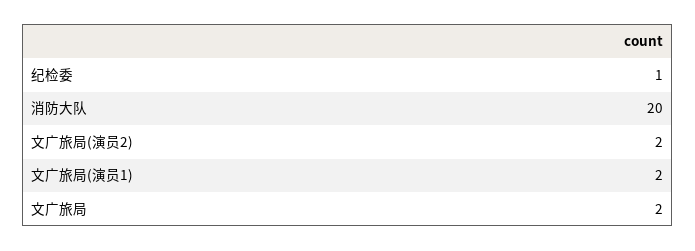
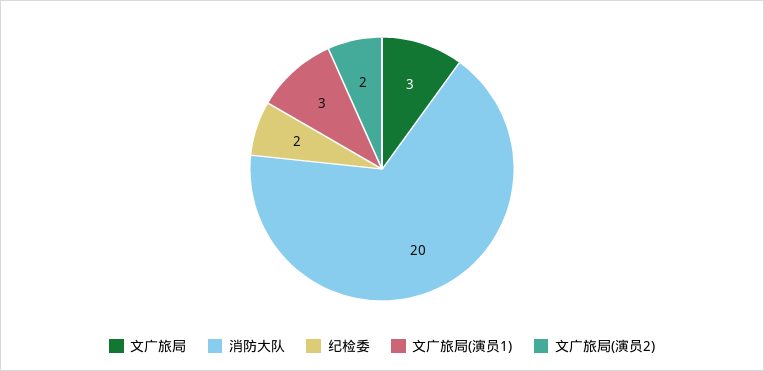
  {
-   "纪检委": 1,
+   "纪检委": 2,
    "消防大队": 20,
    "文广旅局(演员2)": 2,
-   "文广旅局(演员1)": 2,
+   "文广旅局(演员1)": 3,
-   "文广旅局": 2
+   "文广旅局": 3
  }

